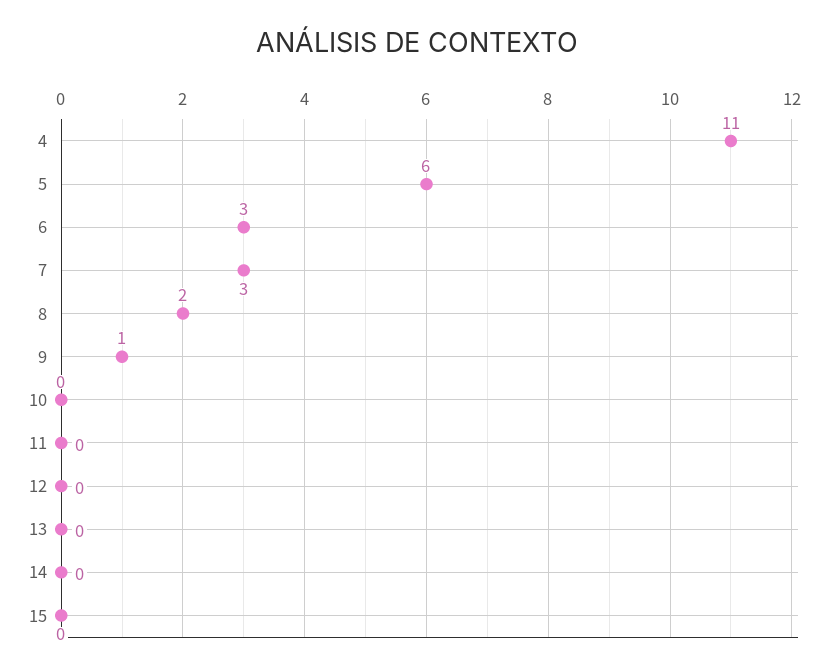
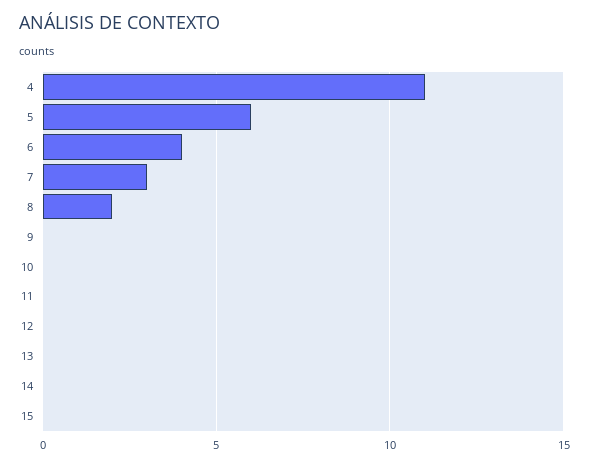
  {
    "4": 11,
    "5": 6,
-   "6": 3,
+   "6": 4,
    "7": 3,
    "8": 2,
-   "9": 1,
+   "9": 0,
    "10": 0,
    "11": 0,
    "12": 0,
    "13": 0,
    "14": 0,
    "15": 0
  }

